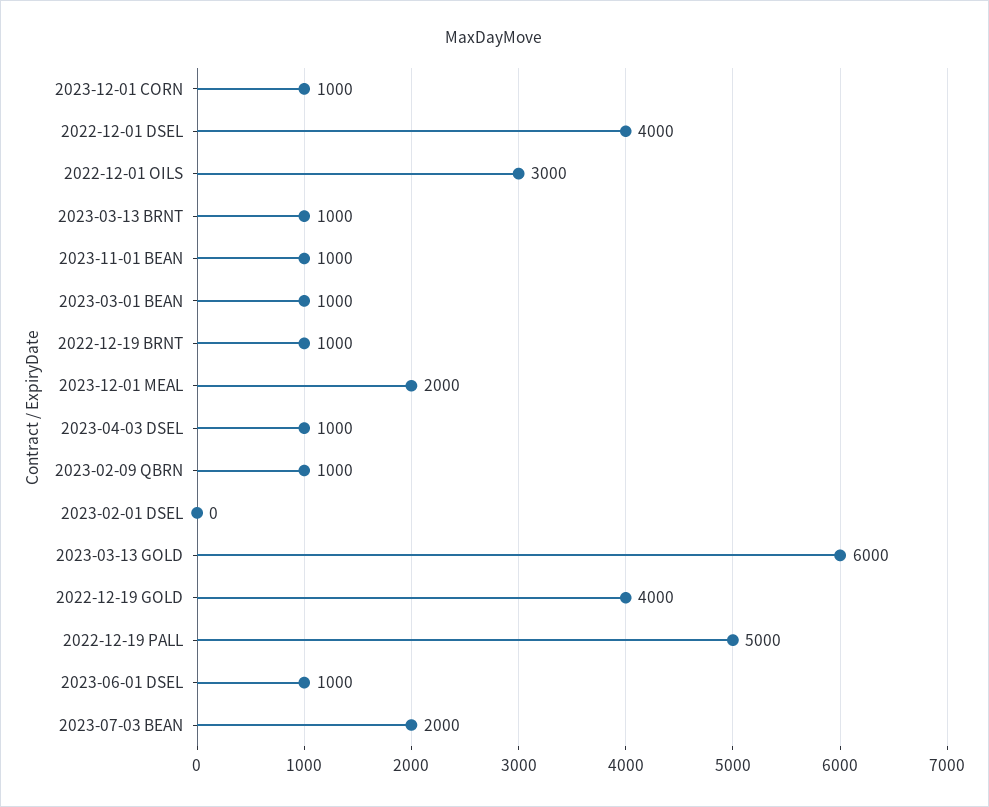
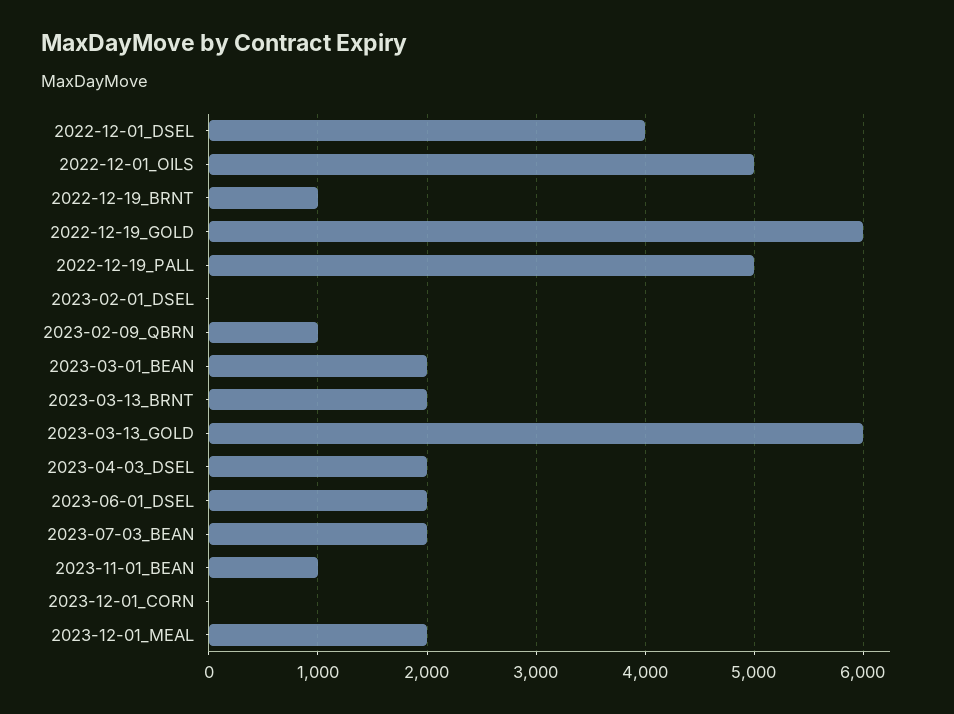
  {
-   "2023-12-01 CORN": 1000,
+   "2023-12-01 CORN": 0,
    "2022-12-01 DSEL": 4000,
-   "2022-12-01 OILS": 3000,
+   "2022-12-01 OILS": 5000,
-   "2023-03-13 BRNT": 1000,
+   "2023-03-13 BRNT": 2000,
    "2023-11-01 BEAN": 1000,
-   "2023-03-01 BEAN": 1000,
+   "2023-03-01 BEAN": 2000,
    "2022-12-19 BRNT": 1000,
    "2023-12-01 MEAL": 2000,
-   "2023-04-03 DSEL": 1000,
+   "2023-04-03 DSEL": 2000,
    "2023-02-09 QBRN": 1000,
    "2023-02-01 DSEL": 0,
    "2023-03-13 GOLD": 6000,
-   "2022-12-19 GOLD": 4000,
+   "2022-12-19 GOLD": 6000,
    "2022-12-19 PALL": 5000,
-   "2023-06-01 DSEL": 1000,
+   "2023-06-01 DSEL": 2000,
    "2023-07-03 BEAN": 2000
  }

